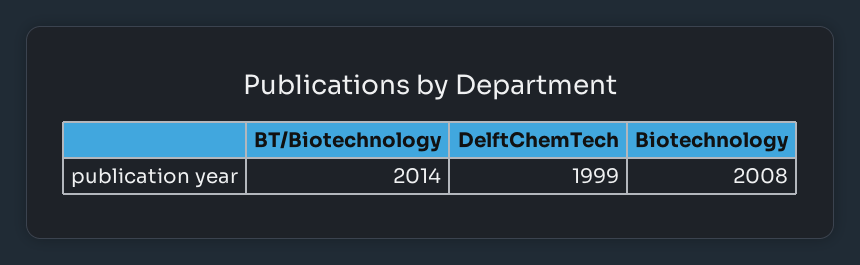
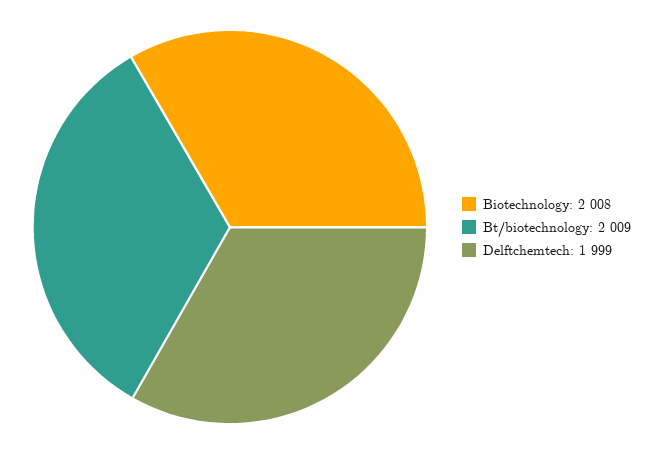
  {
-   "BT/Biotechnology": 2014,
+   "BT/Biotechnology": 2009,
    "DelftChemTech": 1999,
    "Biotechnology": 2008
  }

